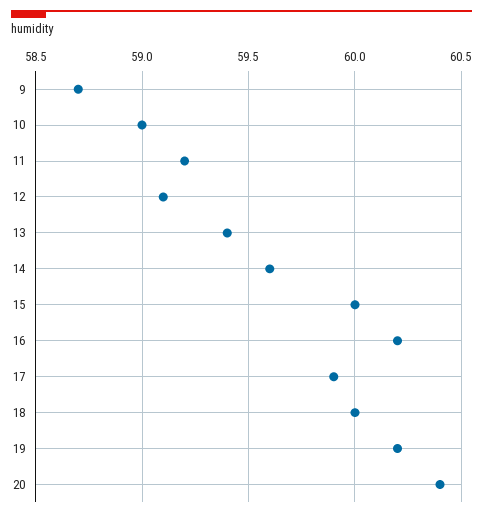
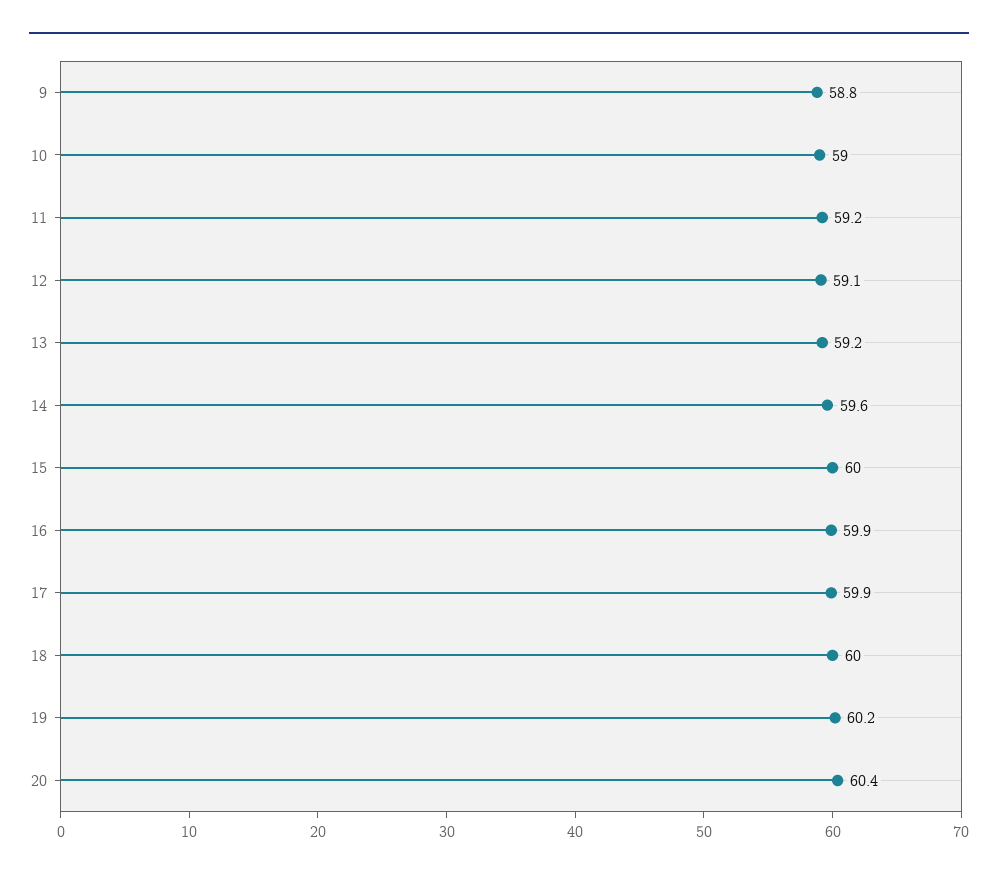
  {
-   "9": 58.7,
+   "9": 58.8,
    "10": 59,
    "11": 59.2,
    "12": 59.1,
-   "13": 59.4,
+   "13": 59.2,
    "14": 59.6,
    "15": 60,
-   "16": 60.2,
+   "16": 59.9,
    "17": 59.9,
    "18": 60,
    "19": 60.2,
    "20": 60.4
  }

